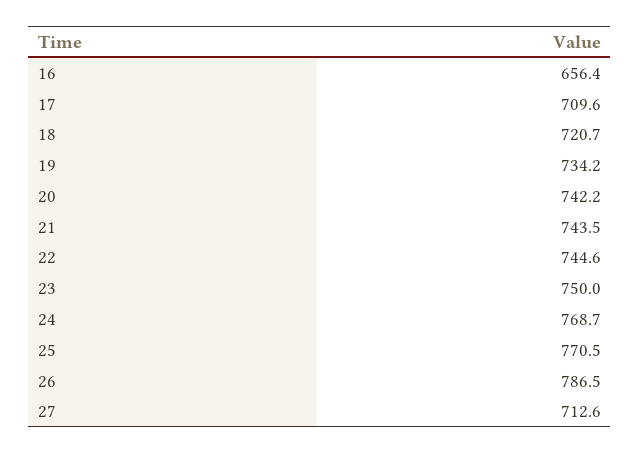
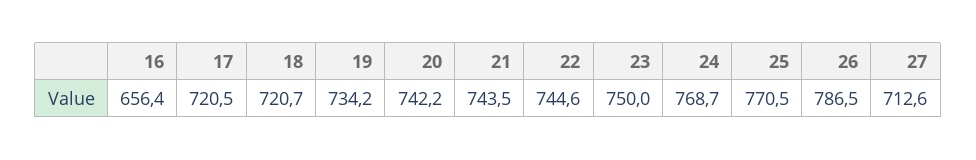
  {
    "16": 656.4,
-   "17": 709.6,
+   "17": 720.5,
    "18": 720.7,
    "19": 734.2,
    "20": 742.2,
    "21": 743.5,
    "22": 744.6,
    "23": 750,
    "24": 768.7,
    "25": 770.5,
    "26": 786.5,
    "27": 712.6
  }

